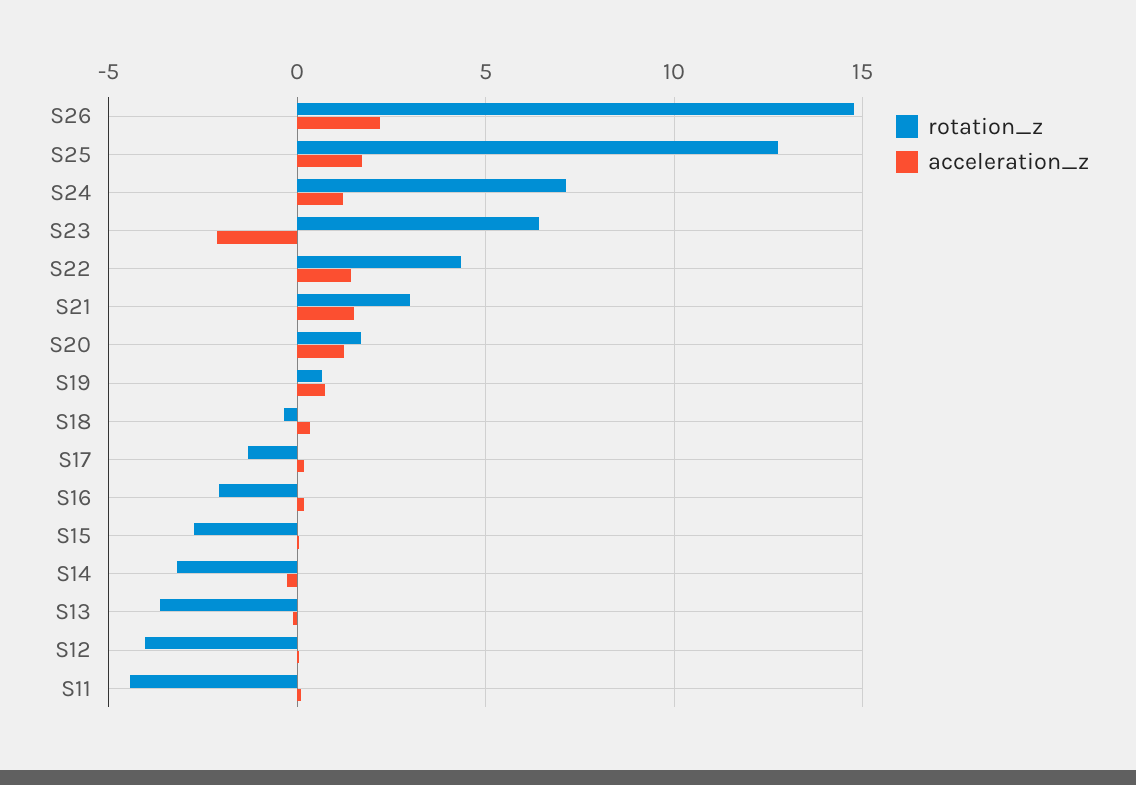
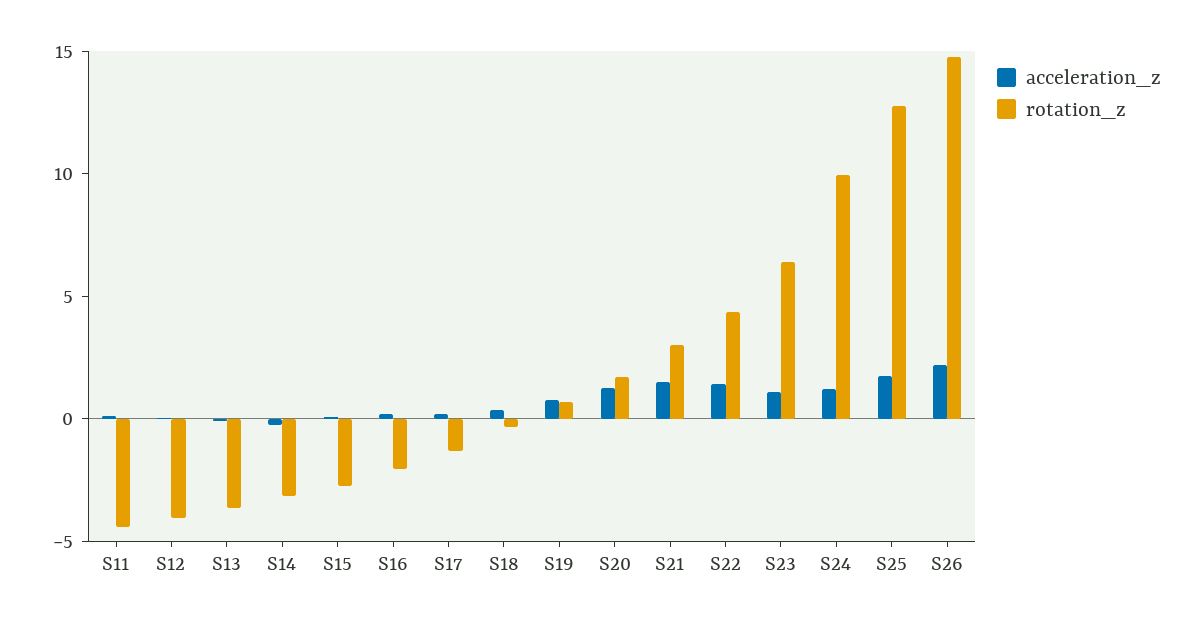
  {
    "rotation_z": {
      "S26": 15,
      "S25": 13,
-     "S24": 7,
+     "S24": 10,
      "S23": 6.5,
      "S22": 4.5,
      "S21": 3,
      "S20": 1.5,
      "S19": 0.5,
      "S18": -0.5,
      "S17": -1.5,
      "S16": -2,
      "S15": -2.5,
      "S14": -3,
      "S13": -3.5,
      "S12": -4,
      "S11": -4.5
    },
    "acceleration_z": {
      "S26": 2,
      "S25": 1.5,
      "S24": 1,
-     "S23": -2,
+     "S23": 1,
      "S22": 1.5,
      "S21": 1.5,
      "S20": 1,
      "S19": 0.5,
      "S18": 0.5,
      "S17": 0,
      "S16": 0,
      "S15": 0,
      "S14": -0.5,
      "S13": 0,
      "S12": 0,
      "S11": 0
    }
  }

